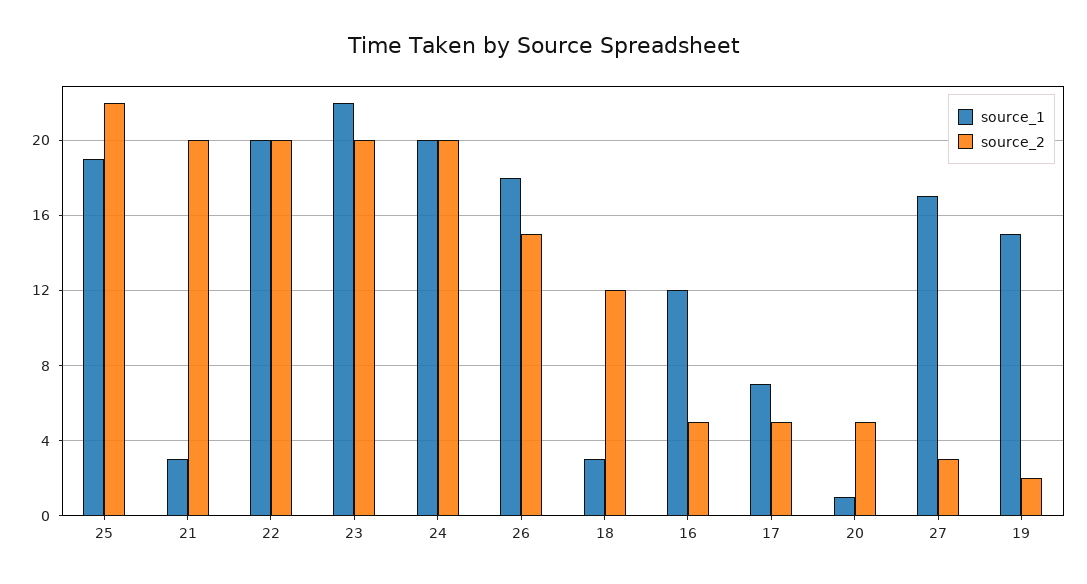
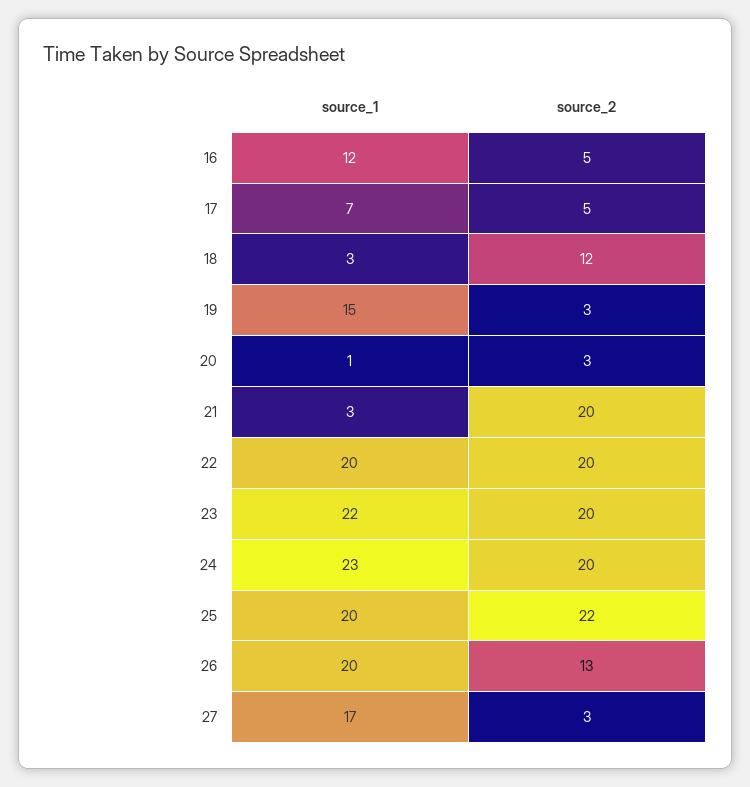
  {
    "source_1": {
-     "25": 19,
+     "25": 20,
      "21": 3,
      "22": 20,
      "23": 22,
-     "24": 20,
+     "24": 23,
-     "26": 18,
+     "26": 20,
      "18": 3,
      "16": 12,
      "17": 7,
      "20": 1,
      "27": 17,
      "19": 15
    },
    "source_2": {
      "25": 22,
      "21": 20,
      "22": 20,
      "23": 20,
      "24": 20,
-     "26": 15,
+     "26": 13,
      "18": 12,
      "16": 5,
      "17": 5,
-     "20": 5,
+     "20": 3,
      "27": 3,
-     "19": 2
+     "19": 3
    }
  }

